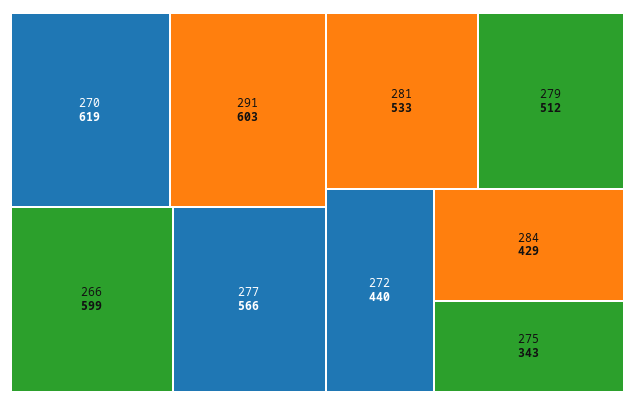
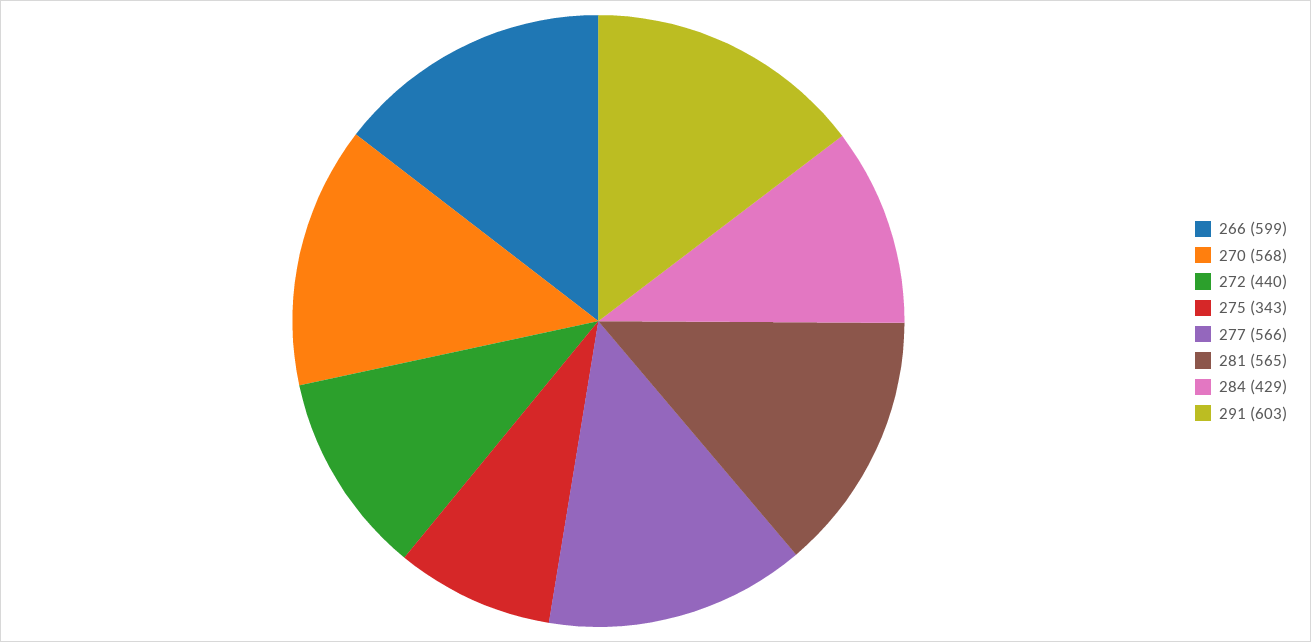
  {
-   "270": 619,
+   "270": 568,
    "291": 603,
    "266": 599,
    "277": 566,
-   "281": 533,
+   "281": 565,
-   "279": 512,
    "272": 440,
    "284": 429,
    "275": 343
  }

